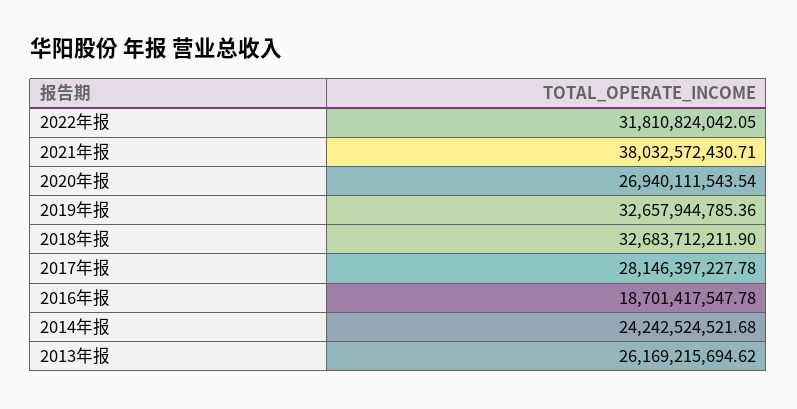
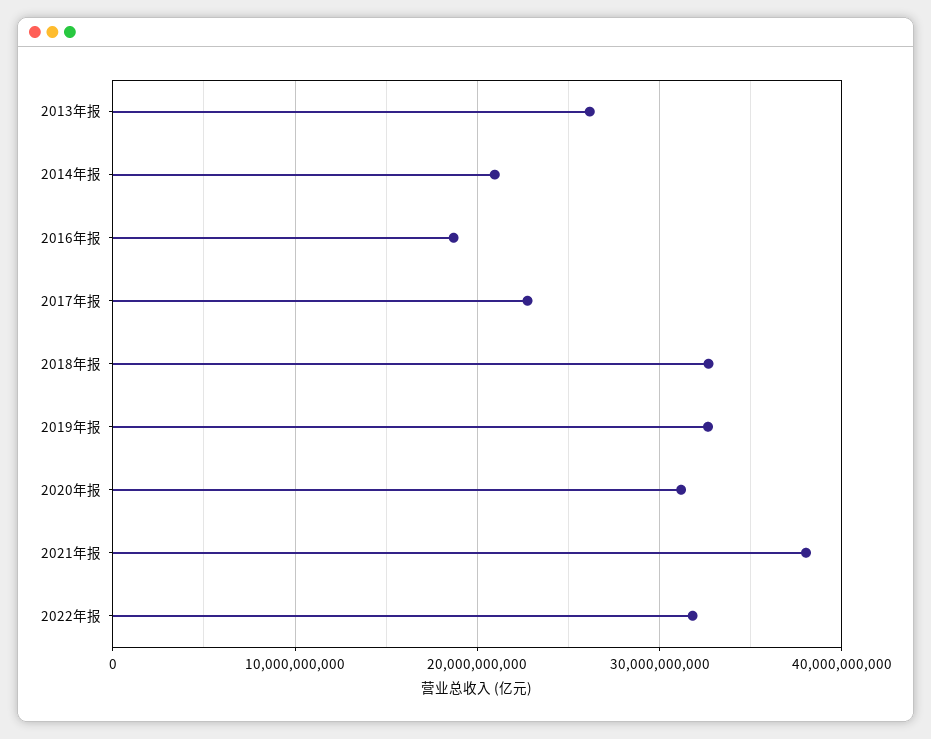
  {
    "2022年报": 31810824042.05,
    "2021年报": 38032572430.71,
-   "2020年报": 26940111543.54,
+   "2020年报": 31000000000,
    "2019年报": 32657944785.36,
    "2018年报": 32683712211.9,
-   "2017年报": 28146397227.78,
+   "2017年报": 23000000000,
    "2016年报": 18701417547.78,
-   "2014年报": 24242524521.68,
+   "2014年报": 21000000000,
    "2013年报": 26169215694.62
  }

